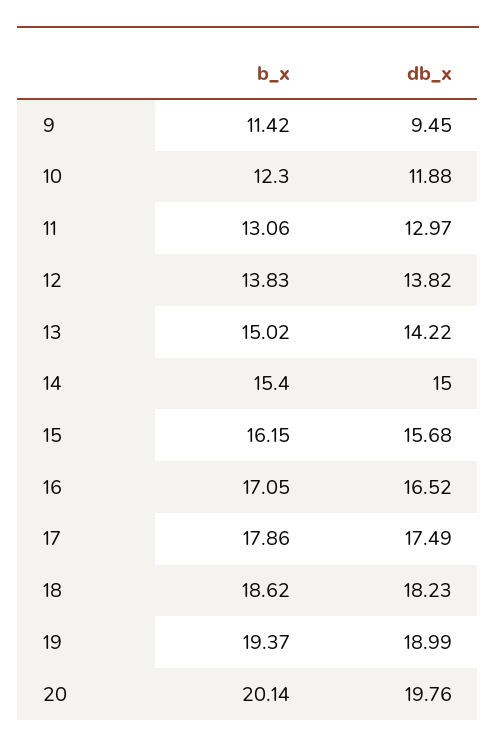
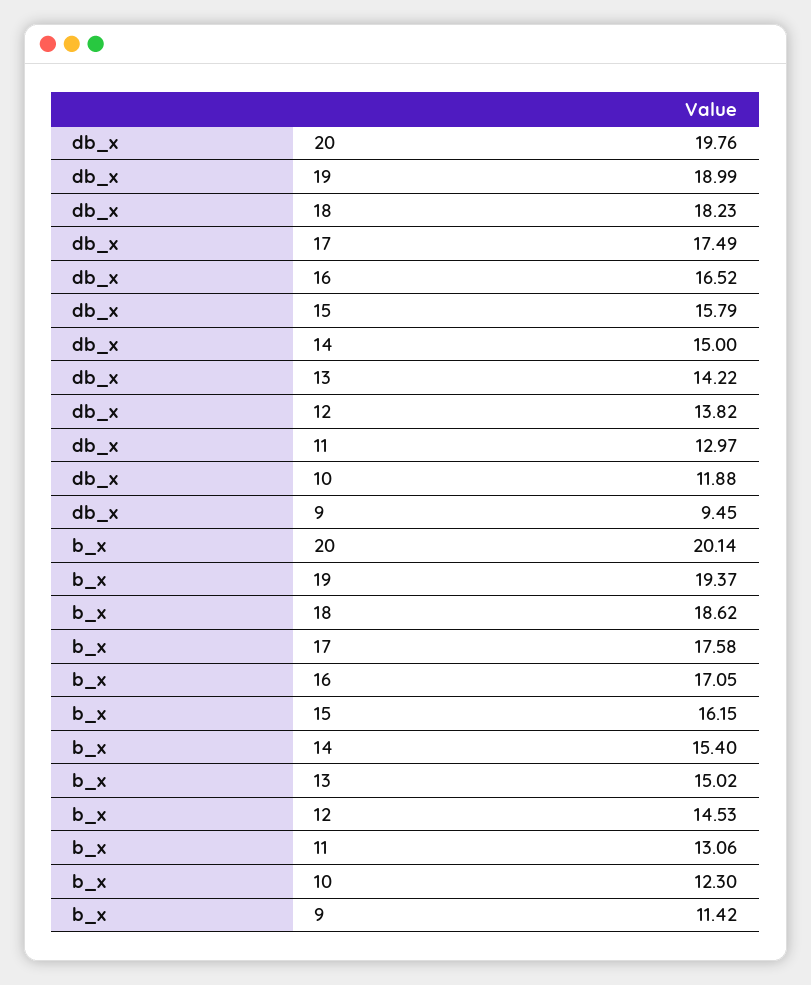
  {
    "b_x": {
      "9": 11.42,
      "10": 12.3,
      "11": 13.06,
-     "12": 13.83,
+     "12": 14.53,
      "13": 15.02,
      "14": 15.4,
      "15": 16.15,
      "16": 17.05,
-     "17": 17.86,
+     "17": 17.58,
      "18": 18.62,
      "19": 19.37,
      "20": 20.14
    },
    "db_x": {
      "9": 9.45,
      "10": 11.88,
      "11": 12.97,
      "12": 13.82,
      "13": 14.22,
      "14": 15,
-     "15": 15.68,
+     "15": 15.79,
      "16": 16.52,
      "17": 17.49,
      "18": 18.23,
      "19": 18.99,
      "20": 19.76
    }
  }

